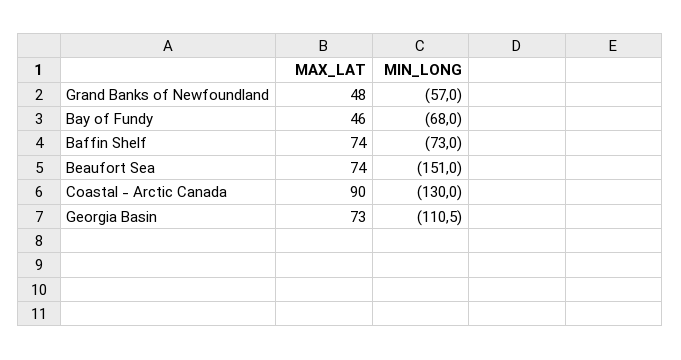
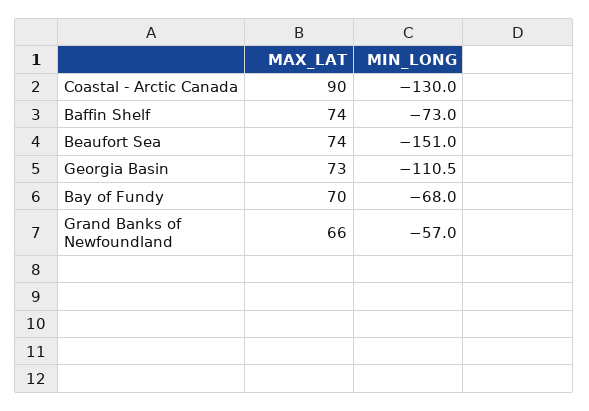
  {
    "MAX_LAT": {
-     "Grand Banks of Newfoundland": 48,
+     "Grand Banks of Newfoundland": 66,
-     "Bay of Fundy": 46,
+     "Bay of Fundy": 70,
      "Baffin Shelf": 74,
      "Beaufort Sea": 74,
      "Coastal - Arctic Canada": 90,
      "Georgia Basin": 73
    },
    "MIN_LONG": {
      "Grand Banks of Newfoundland": -57,
      "Bay of Fundy": -68,
      "Baffin Shelf": -73,
      "Beaufort Sea": -151,
      "Coastal - Arctic Canada": -130,
      "Georgia Basin": -110.5
    }
  }

